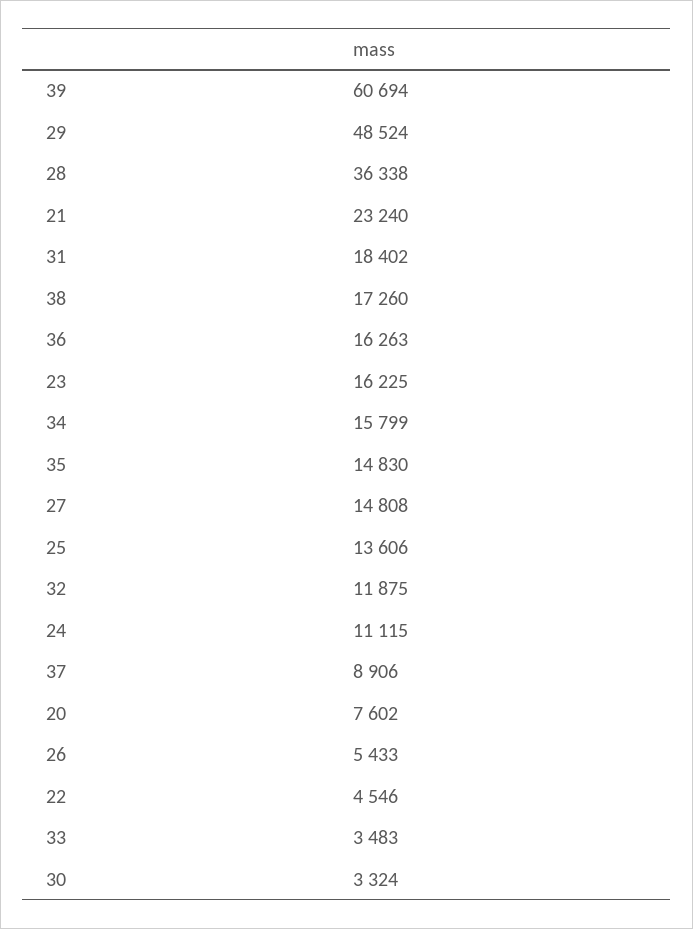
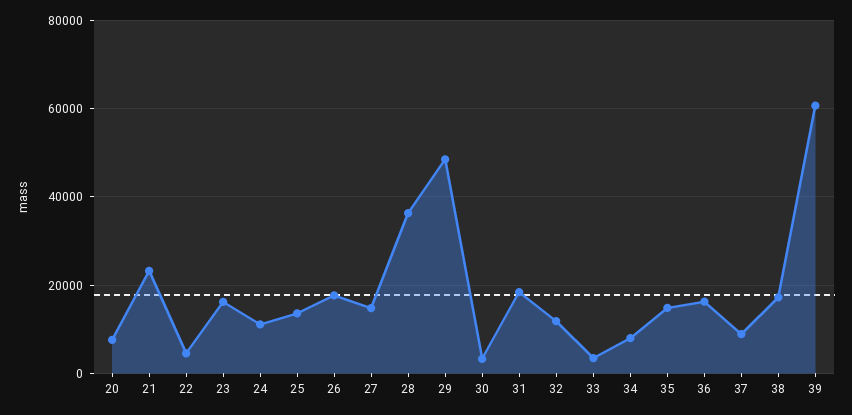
  {
    "39": 60694,
    "29": 48524,
    "28": 36338,
    "21": 23240,
    "31": 18402,
    "38": 17260,
    "36": 16263,
    "23": 16225,
-   "34": 15799,
+   "34": 8000,
    "35": 14830,
    "27": 14808,
    "25": 13606,
    "32": 11875,
    "24": 11115,
    "37": 8906,
    "20": 7602,
-   "26": 5433,
+   "26": 18000,
    "22": 4546,
    "33": 3483,
    "30": 3324
  }

